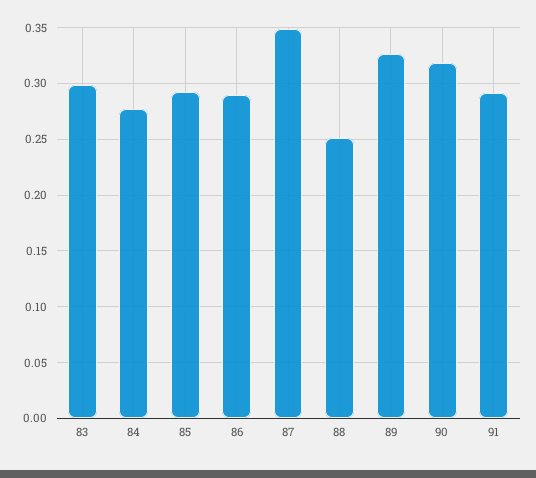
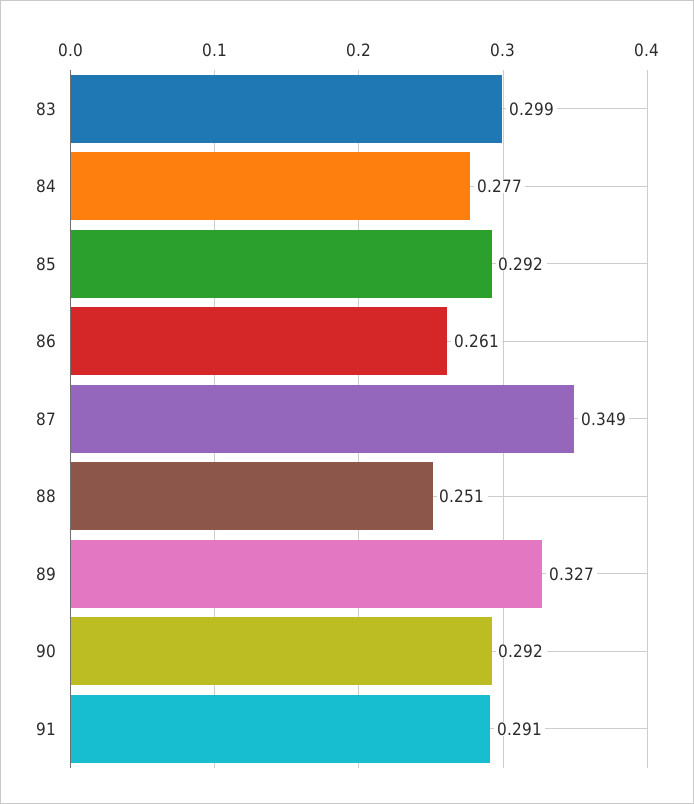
  {
    "83": 0.299,
    "84": 0.277,
    "85": 0.292,
-   "86": 0.29,
+   "86": 0.261,
    "87": 0.349,
    "88": 0.251,
    "89": 0.327,
-   "90": 0.32,
+   "90": 0.292,
    "91": 0.291
  }

